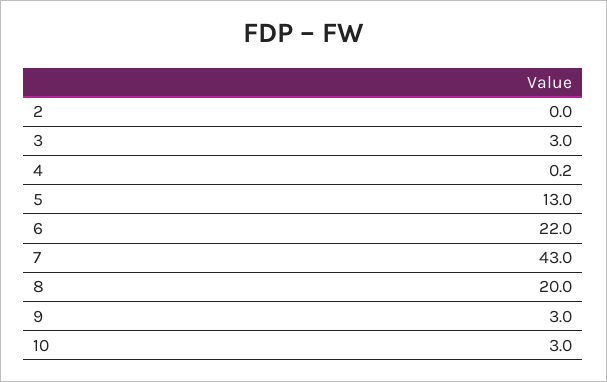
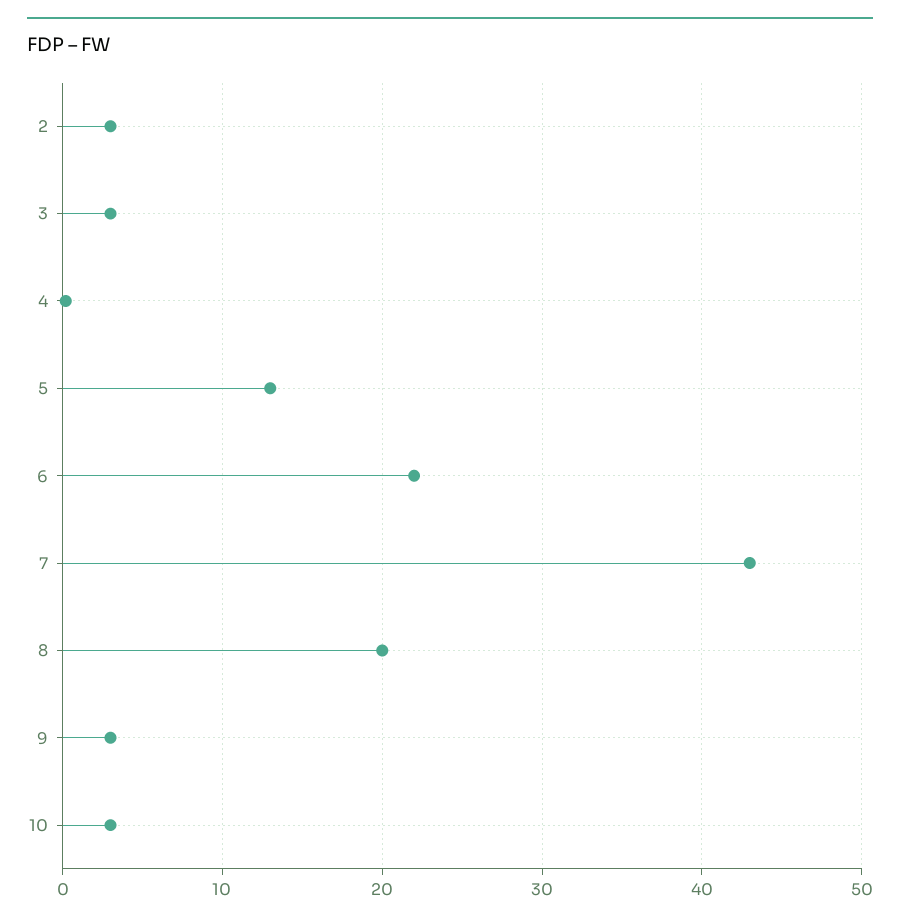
  {
-   "2": 0,
+   "2": 3,
    "3": 3,
    "4": 0.2,
    "5": 13,
    "6": 22,
    "7": 43,
    "8": 20,
    "9": 3,
    "10": 3
  }

